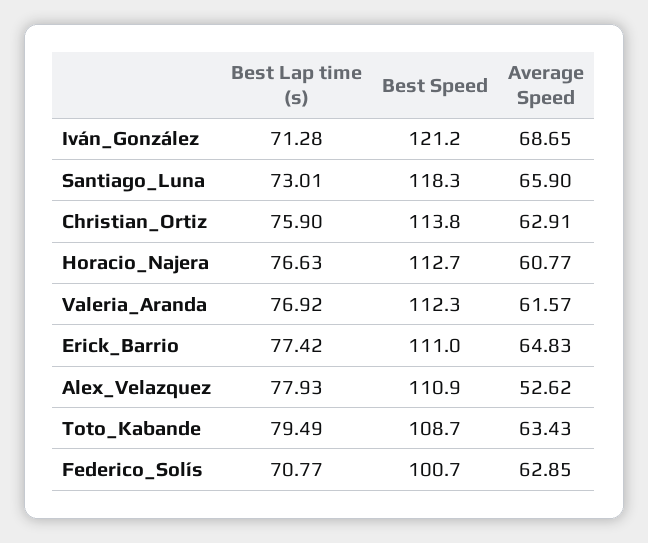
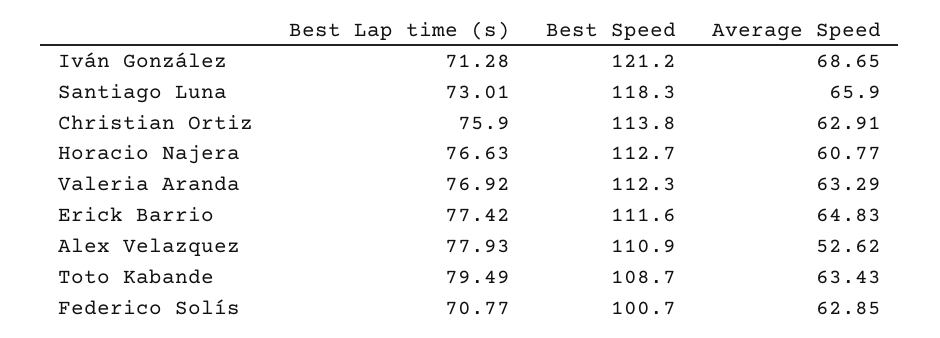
  {
    "Best Lap time (s)": {
      "Iván_González": 71.28,
      "Santiago_Luna": 73.01,
      "Christian_Ortiz": 75.9,
      "Horacio_Najera": 76.63,
      "Valeria_Aranda": 76.92,
      "Erick_Barrio": 77.42,
      "Alex_Velazquez": 77.93,
      "Toto_Kabande": 79.49,
      "Federico_Solís": 70.77
    },
    "Best Speed": {
      "Iván_González": 121.2,
      "Santiago_Luna": 118.3,
      "Christian_Ortiz": 113.8,
      "Horacio_Najera": 112.7,
      "Valeria_Aranda": 112.3,
-     "Erick_Barrio": 111,
+     "Erick_Barrio": 111.6,
      "Alex_Velazquez": 110.9,
      "Toto_Kabande": 108.7,
      "Federico_Solís": 100.7
    },
    "Average Speed": {
      "Iván_González": 68.65,
      "Santiago_Luna": 65.9,
      "Christian_Ortiz": 62.91,
      "Horacio_Najera": 60.77,
-     "Valeria_Aranda": 61.57,
+     "Valeria_Aranda": 63.29,
      "Erick_Barrio": 64.83,
      "Alex_Velazquez": 52.62,
      "Toto_Kabande": 63.43,
      "Federico_Solís": 62.85
    }
  }

